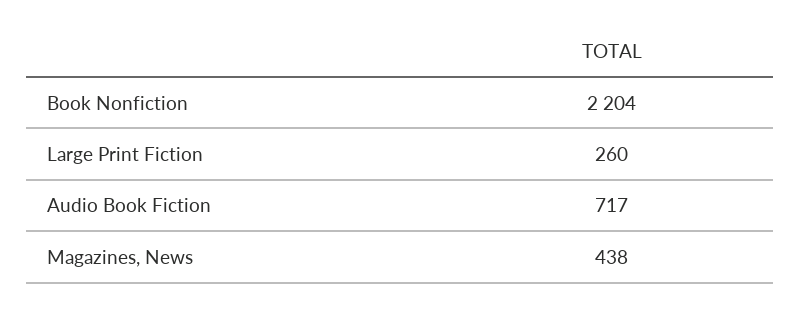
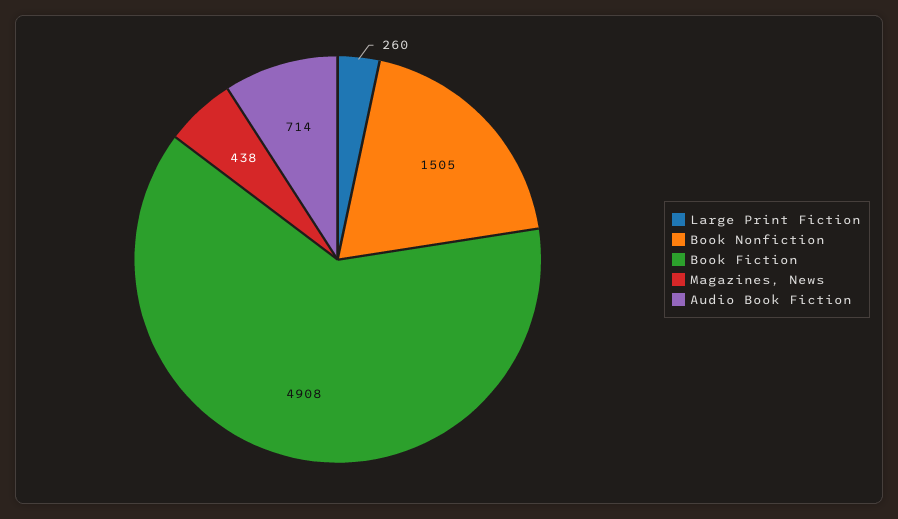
  {
-   "Book Nonfiction": 2204,
+   "Book Nonfiction": 1505,
    "Large Print Fiction": 260,
-   "Audio Book Fiction": 717,
+   "Audio Book Fiction": 714,
-   "Magazines, News": 438
+   "Magazines, News": 438,
+   "Book Fiction": 4908
  }

